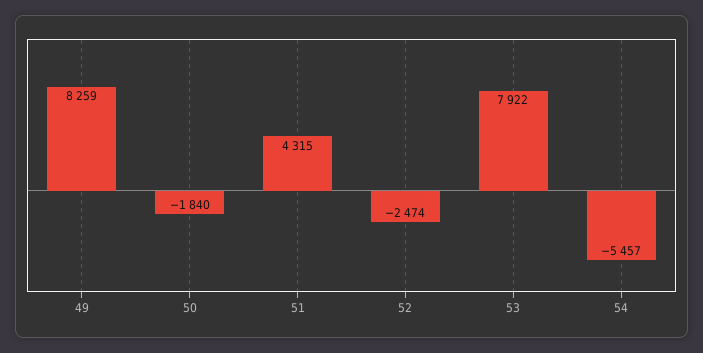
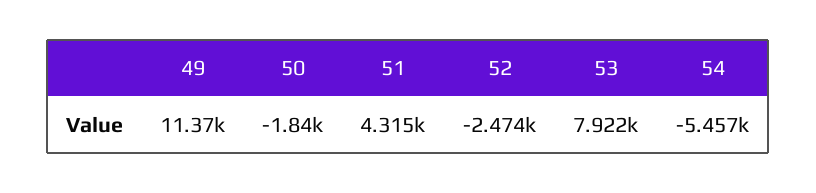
  {
-   "49": 8259,
+   "49": 11370,
    "50": -1840,
    "51": 4315,
    "52": -2474,
    "53": 7922,
    "54": -5457
  }

